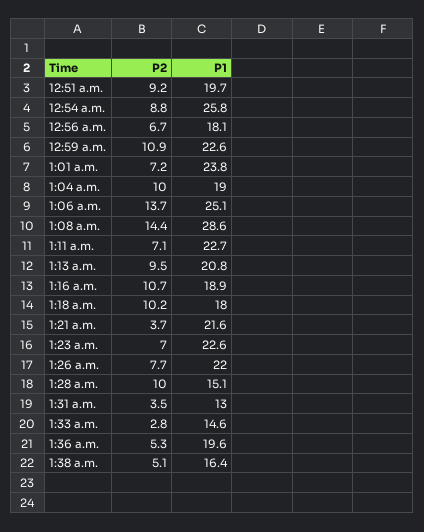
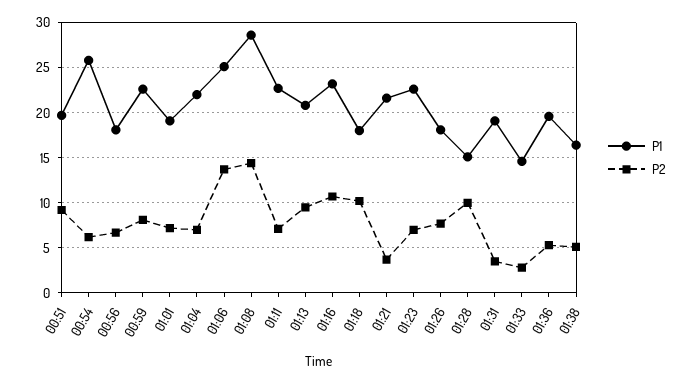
  {
    "P2": {
      "12:51 a.m.": 9.2,
-     "12:54 a.m.": 8.8,
+     "12:54 a.m.": 6,
      "12:56 a.m.": 6.7,
-     "12:59 a.m.": 10.9,
+     "12:59 a.m.": 8,
      "1:01 a.m.": 7.2,
-     "1:04 a.m.": 10,
+     "1:04 a.m.": 7,
      "1:06 a.m.": 13.7,
      "1:08 a.m.": 14.4,
      "1:11 a.m.": 7.1,
      "1:13 a.m.": 9.5,
      "1:16 a.m.": 10.7,
      "1:18 a.m.": 10.2,
      "1:21 a.m.": 3.7,
      "1:23 a.m.": 7,
      "1:26 a.m.": 7.7,
      "1:28 a.m.": 10,
      "1:31 a.m.": 3.5,
      "1:33 a.m.": 2.8,
      "1:36 a.m.": 5.3,
      "1:38 a.m.": 5.1
    },
    "P1": {
      "12:51 a.m.": 19.7,
      "12:54 a.m.": 25.8,
      "12:56 a.m.": 18.1,
      "12:59 a.m.": 22.6,
-     "1:01 a.m.": 23.8,
+     "1:01 a.m.": 19,
-     "1:04 a.m.": 19,
+     "1:04 a.m.": 22,
      "1:06 a.m.": 25.1,
      "1:08 a.m.": 28.6,
      "1:11 a.m.": 22.7,
      "1:13 a.m.": 20.8,
-     "1:16 a.m.": 18.9,
+     "1:16 a.m.": 23,
      "1:18 a.m.": 18,
      "1:21 a.m.": 21.6,
      "1:23 a.m.": 22.6,
-     "1:26 a.m.": 22,
+     "1:26 a.m.": 18,
      "1:28 a.m.": 15.1,
-     "1:31 a.m.": 13,
+     "1:31 a.m.": 19,
      "1:33 a.m.": 14.6,
      "1:36 a.m.": 19.6,
      "1:38 a.m.": 16.4
    }
  }

